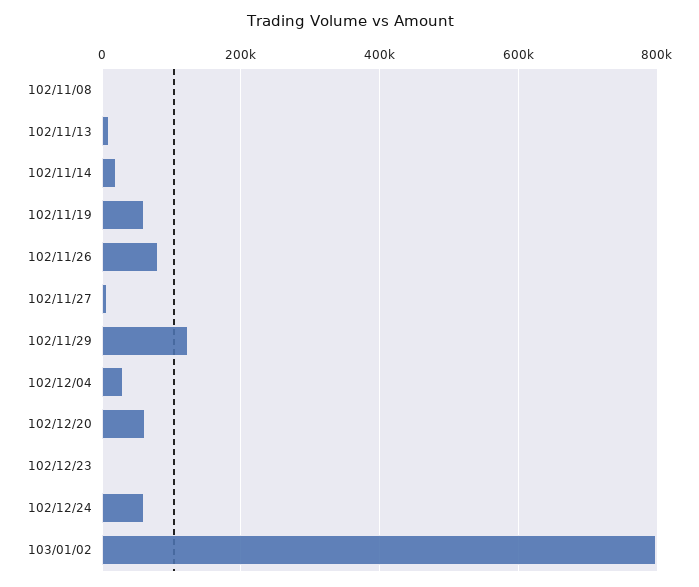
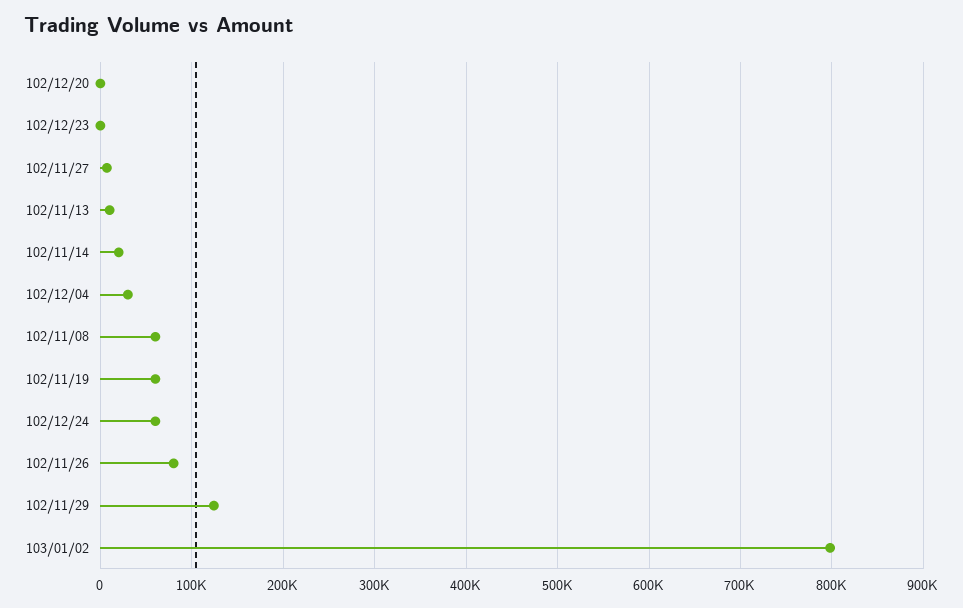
  {
-   "102/11/08": 0,
+   "102/11/08": 60000,
    "102/11/13": 10000,
    "102/11/14": 20000,
    "102/11/19": 60000,
    "102/11/26": 80000,
    "102/11/27": 10000,
    "102/11/29": 120000,
    "102/12/04": 30000,
-   "102/12/20": 60000,
+   "102/12/20": 0,
    "102/12/23": 0,
    "102/12/24": 60000,
    "103/01/02": 800000
  }

